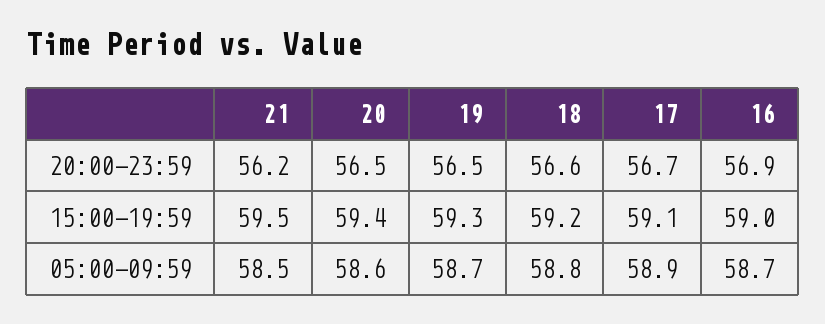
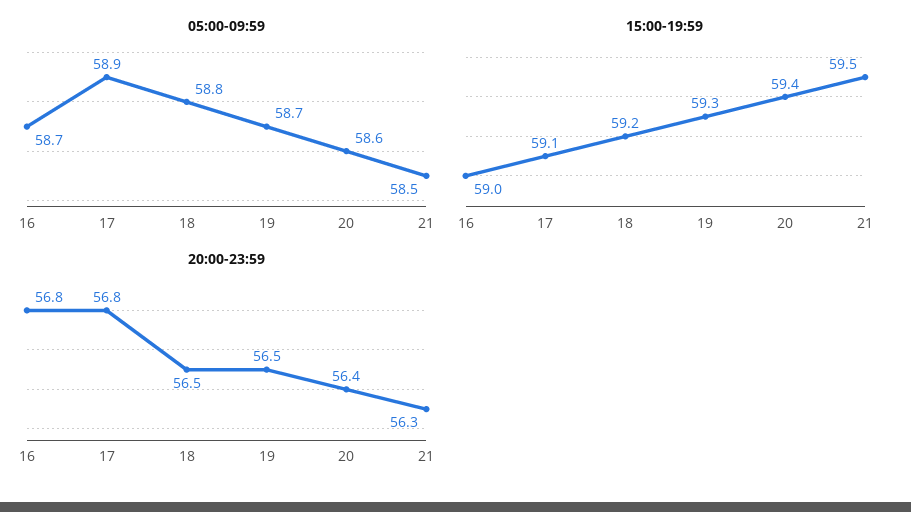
  {
    "20:00-23:59": {
-     "21": 56.2,
+     "21": 56.3,
-     "20": 56.5,
+     "20": 56.4,
      "19": 56.5,
-     "18": 56.6,
+     "18": 56.5,
-     "17": 56.7,
+     "17": 56.8,
-     "16": 56.9
+     "16": 56.8
    },
    "15:00-19:59": {
      "21": 59.5,
      "20": 59.4,
      "19": 59.3,
      "18": 59.2,
      "17": 59.1,
      "16": 59
    },
    "05:00-09:59": {
      "21": 58.5,
      "20": 58.6,
      "19": 58.7,
      "18": 58.8,
      "17": 58.9,
      "16": 58.7
    }
  }

